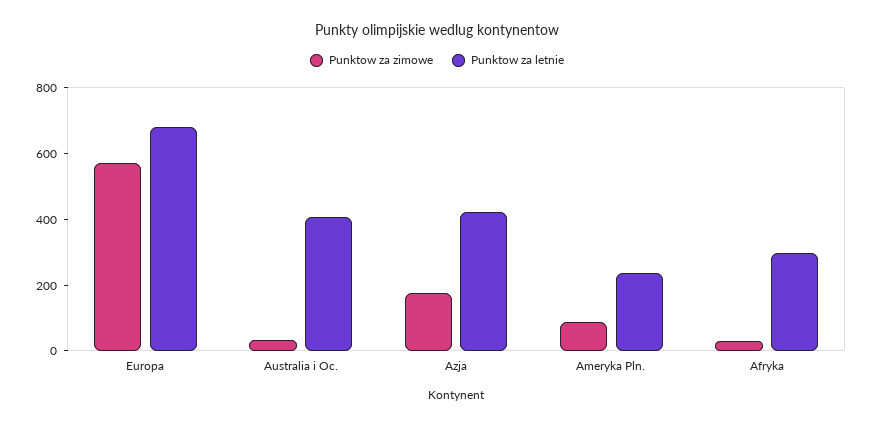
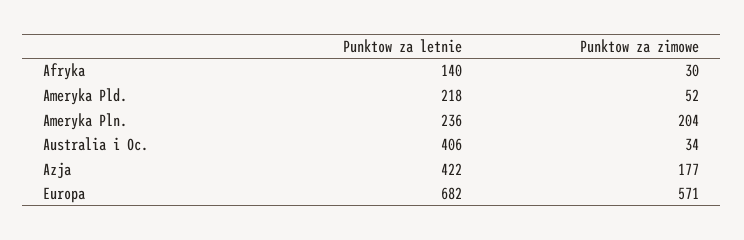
  {
    "Punktow za zimowe": {
      "Europa": 571,
      "Australia i Oc.": 34,
      "Azja": 177,
-     "Ameryka Pln.": 100,
+     "Ameryka Pln.": 204,
-     "Afryka": 30
+     "Afryka": 30,
+     "Ameryka Pld.": 52
    },
    "Punktow za letnie": {
      "Europa": 682,
      "Australia i Oc.": 406,
      "Azja": 422,
      "Ameryka Pln.": 236,
-     "Afryka": 300
+     "Afryka": 140,
+     "Ameryka Pld.": 218
    }
  }

